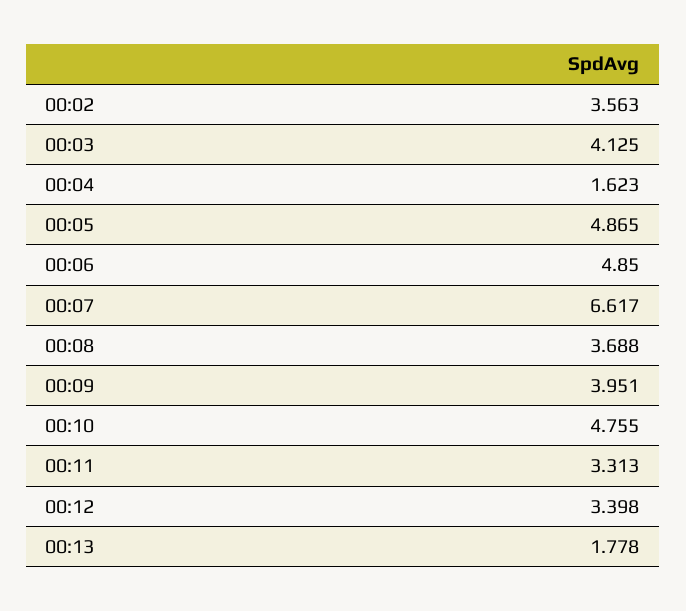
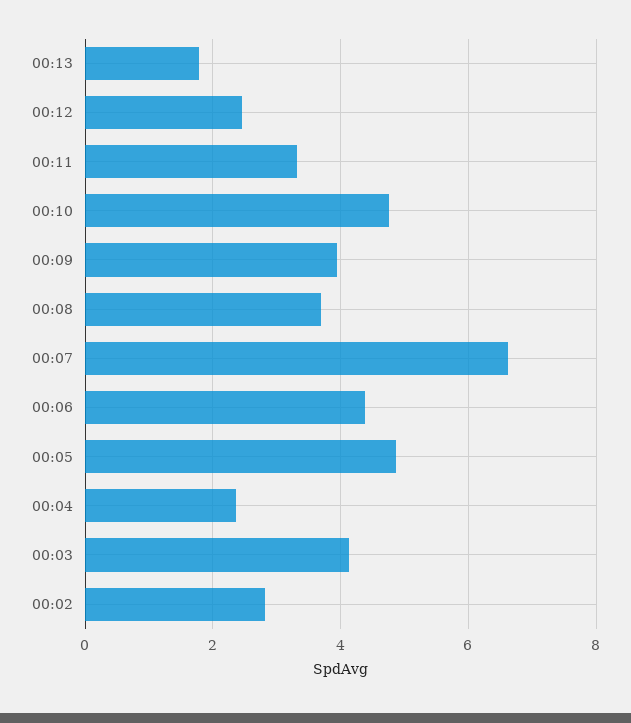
  {
-   "00:02": 3.563,
+   "00:02": 2.8,
    "00:03": 4.125,
-   "00:04": 1.623,
+   "00:04": 2.4,
    "00:05": 4.865,
-   "00:06": 4.85,
+   "00:06": 4.4,
    "00:07": 6.617,
    "00:08": 3.688,
    "00:09": 3.951,
    "00:10": 4.755,
    "00:11": 3.313,
-   "00:12": 3.398,
+   "00:12": 2.4,
    "00:13": 1.778
  }

